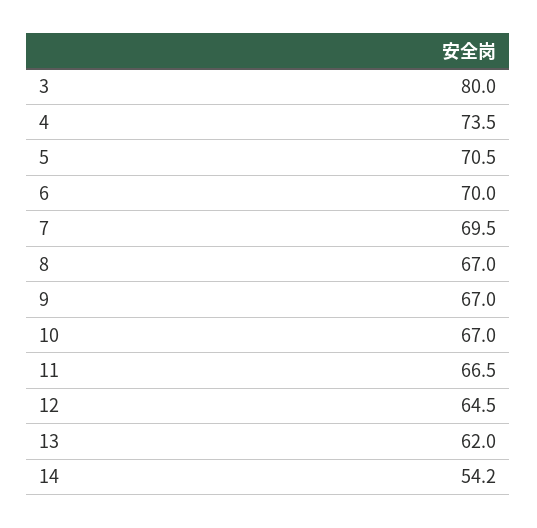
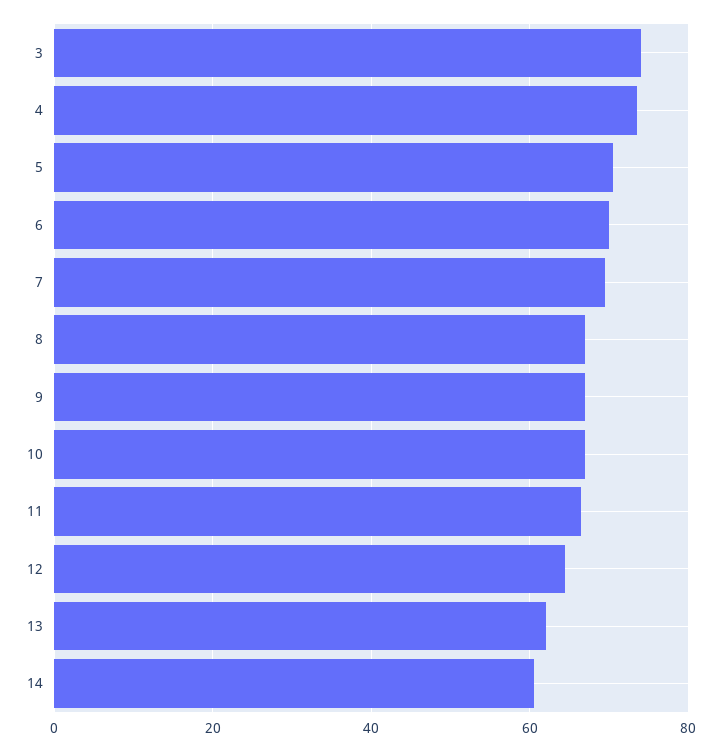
  {
-   "3": 80,
+   "3": 74,
    "4": 73.5,
    "5": 70.5,
    "6": 70,
    "7": 69.5,
    "8": 67,
    "9": 67,
    "10": 67,
    "11": 66.5,
    "12": 64.5,
    "13": 62,
-   "14": 54.2
+   "14": 60
  }

